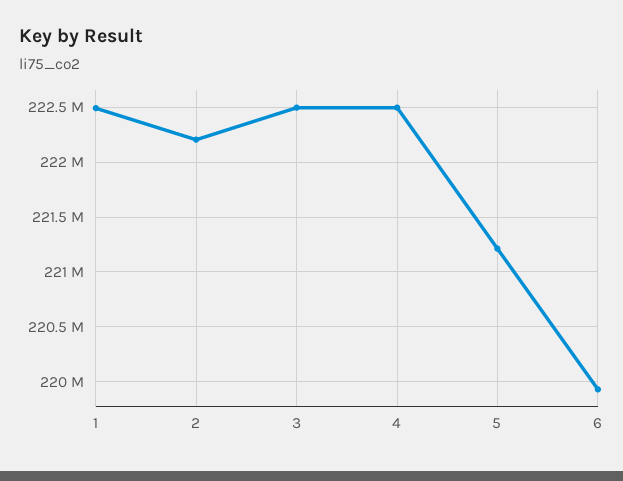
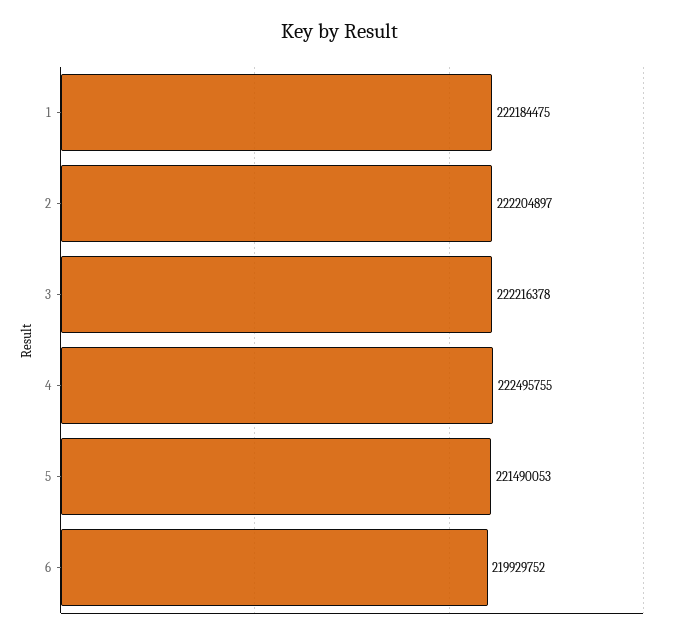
  {
-   "1": 222500000,
+   "1": 222184475,
    "2": 222204897,
-   "3": 222500000,
+   "3": 222216378,
    "4": 222495755,
-   "5": 221200000,
+   "5": 221490053,
    "6": 219929752
  }

